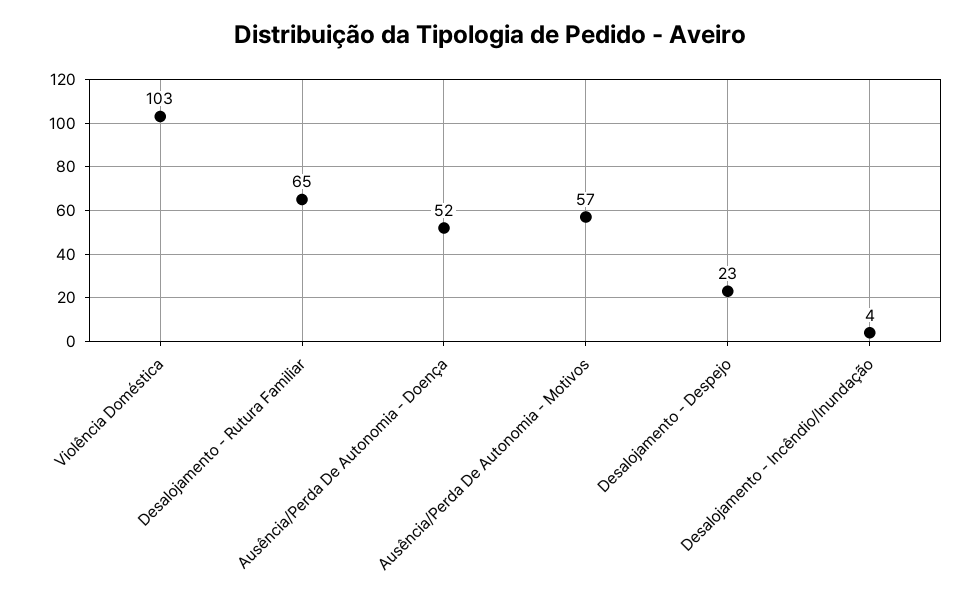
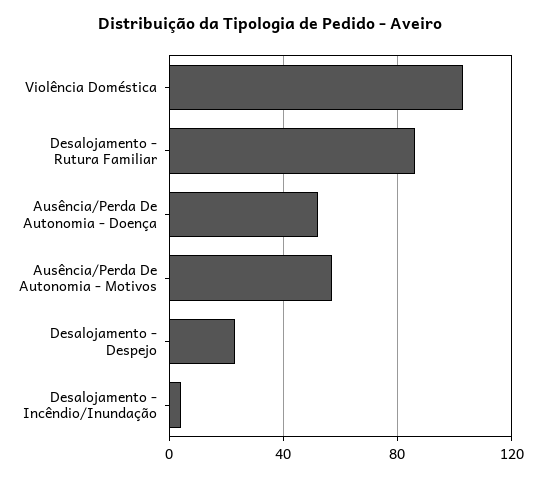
  {
    "Violência Doméstica": 103,
-   "Desalojamento - Rutura Familiar": 65,
+   "Desalojamento - Rutura Familiar": 85,
    "Ausência/Perda De Autonomia - Doença": 52,
    "Ausência/Perda De Autonomia - Motivos": 57,
    "Desalojamento - Despejo": 23,
    "Desalojamento - Incêndio/Inundação": 4
  }

